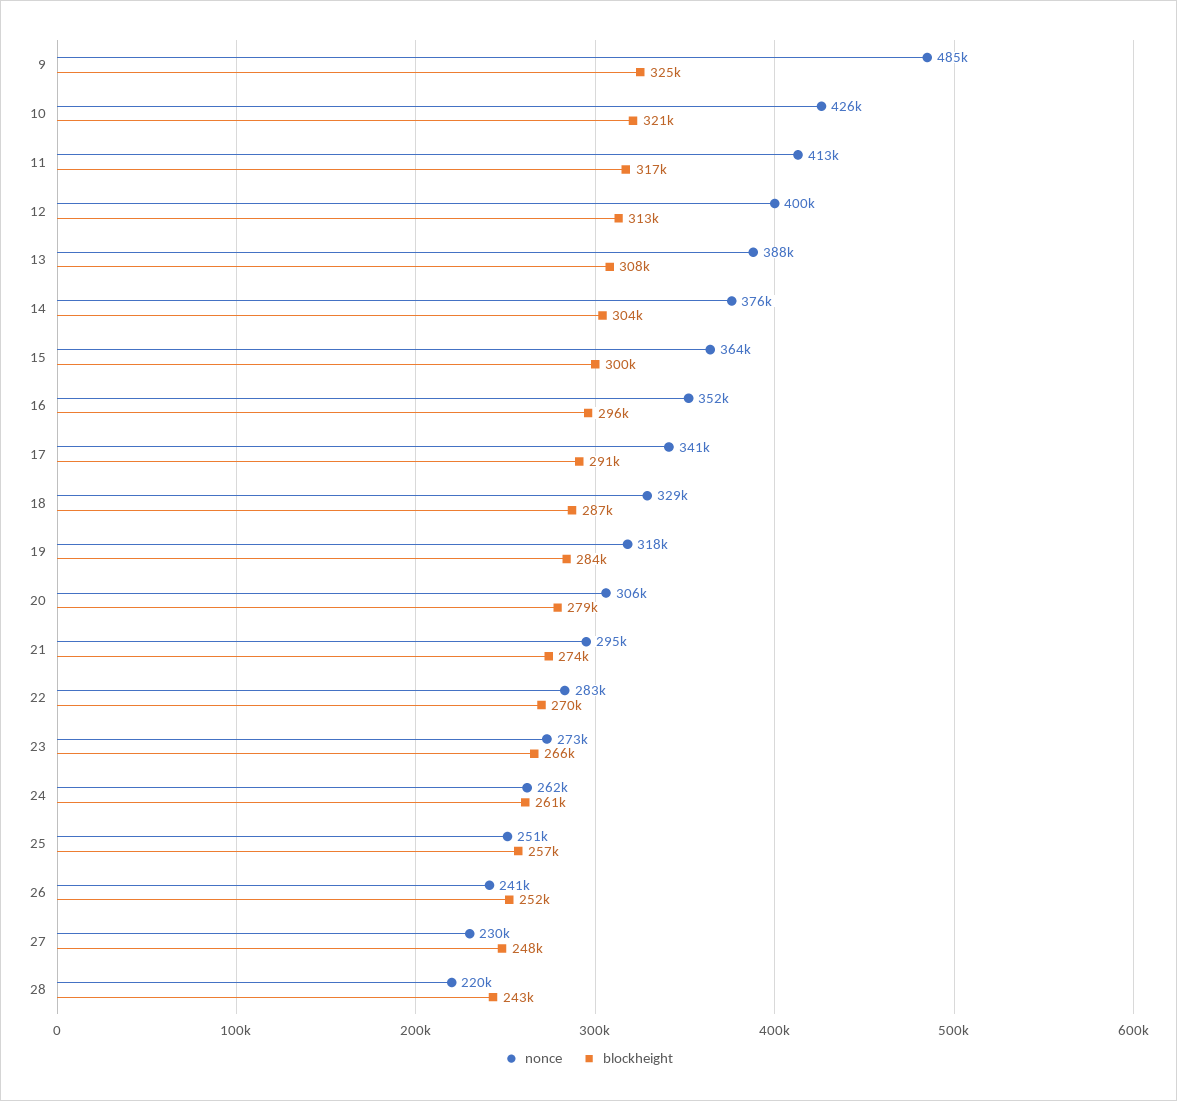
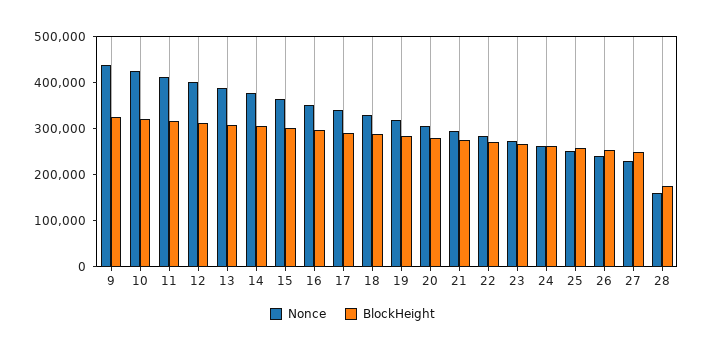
  {
    "nonce": {
-     "9": 485000,
+     "9": 440000,
      "10": 426000,
      "11": 413000,
      "12": 400000,
      "13": 388000,
      "14": 376000,
      "15": 364000,
      "16": 352000,
      "17": 341000,
      "18": 329000,
      "19": 318000,
      "20": 306000,
      "21": 295000,
      "22": 283000,
      "23": 273000,
      "24": 262000,
      "25": 251000,
      "26": 241000,
      "27": 230000,
-     "28": 220000
+     "28": 160000
    },
    "blockheight": {
      "9": 325000,
      "10": 321000,
      "11": 317000,
      "12": 313000,
      "13": 308000,
      "14": 304000,
      "15": 300000,
      "16": 296000,
      "17": 291000,
      "18": 287000,
      "19": 284000,
      "20": 279000,
      "21": 274000,
      "22": 270000,
      "23": 266000,
      "24": 261000,
      "25": 257000,
      "26": 252000,
      "27": 248000,
-     "28": 243000
+     "28": 180000
    }
  }

